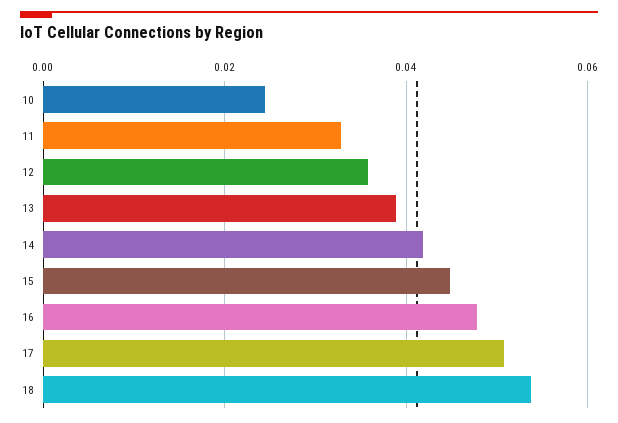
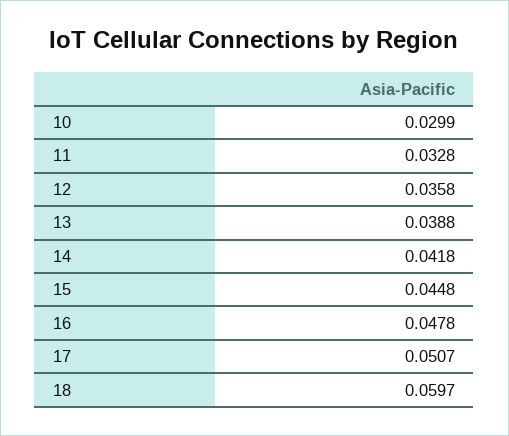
  {
-   "10": 0.024,
+   "10": 0.0299,
    "11": 0.0328,
    "12": 0.0358,
    "13": 0.0388,
    "14": 0.0418,
    "15": 0.0448,
    "16": 0.0478,
    "17": 0.0507,
-   "18": 0.054
+   "18": 0.0597
  }

